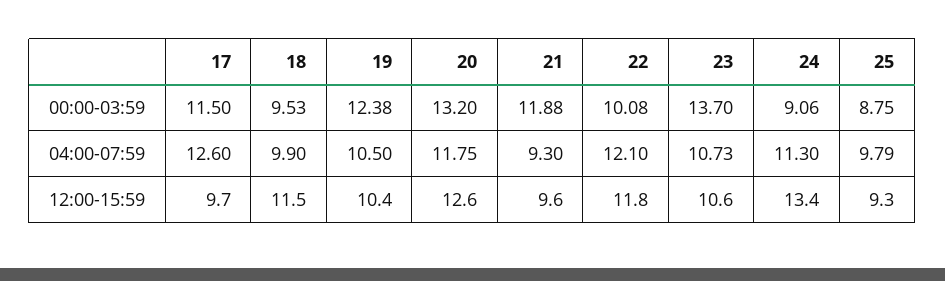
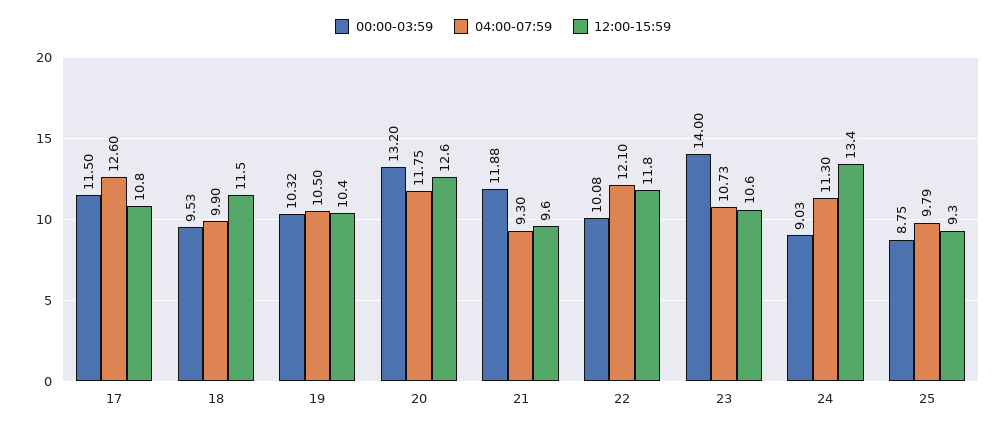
  {
    "00:00-03:59": {
      "17": 11.5,
      "18": 9.53,
-     "19": 12.38,
+     "19": 10.32,
      "20": 13.2,
      "21": 11.88,
      "22": 10.08,
-     "23": 13.7,
+     "23": 14,
-     "24": 9.06,
+     "24": 9.03,
      "25": 8.75
    },
    "04:00-07:59": {
      "17": 12.6,
      "18": 9.9,
      "19": 10.5,
      "20": 11.75,
      "21": 9.3,
      "22": 12.1,
      "23": 10.73,
      "24": 11.3,
      "25": 9.79
    },
    "12:00-15:59": {
-     "17": 9.7,
+     "17": 10.8,
      "18": 11.5,
      "19": 10.4,
      "20": 12.6,
      "21": 9.6,
      "22": 11.8,
      "23": 10.6,
      "24": 13.4,
      "25": 9.3
    }
  }

